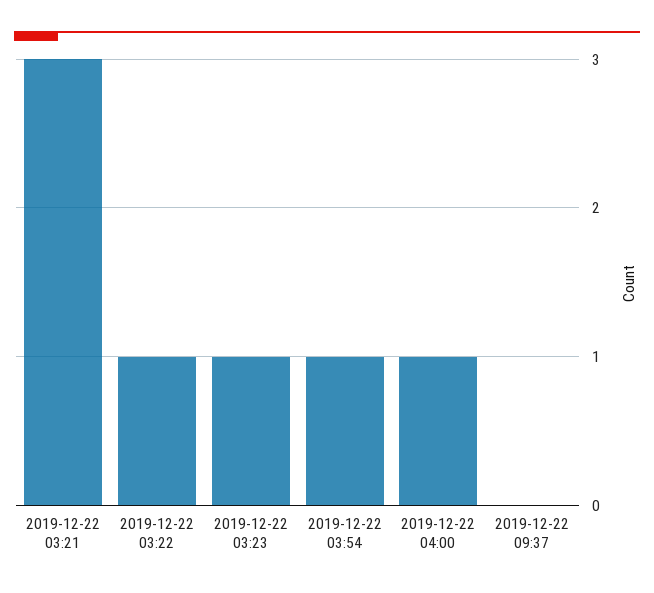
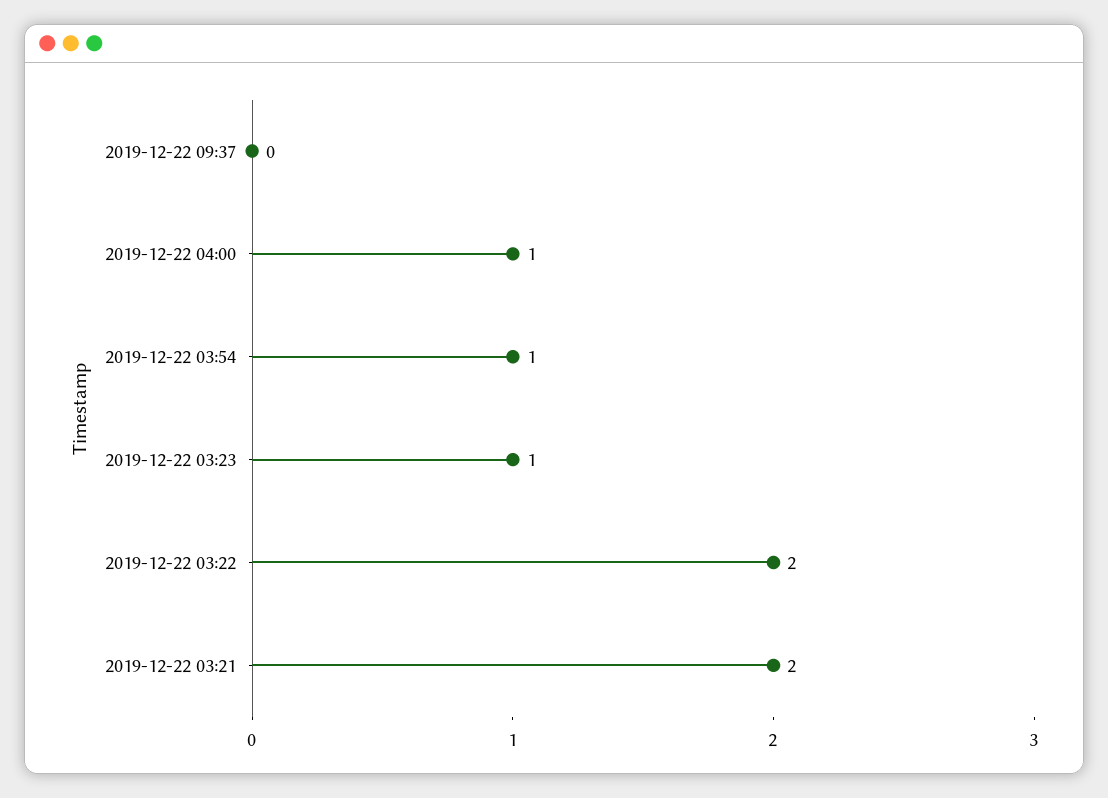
  {
-   "2019-12-22 03:21": 3,
+   "2019-12-22 03:21": 2,
-   "2019-12-22 03:22": 1,
+   "2019-12-22 03:22": 2,
    "2019-12-22 03:23": 1,
    "2019-12-22 03:54": 1,
    "2019-12-22 04:00": 1,
    "2019-12-22 09:37": 0
  }

